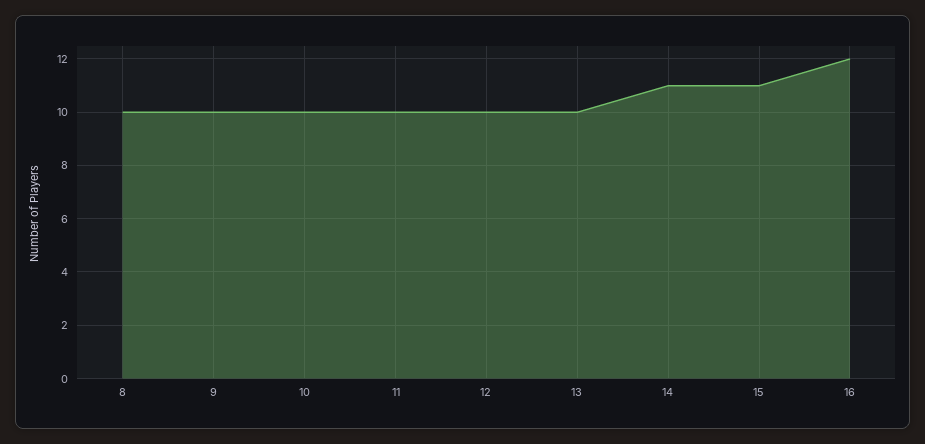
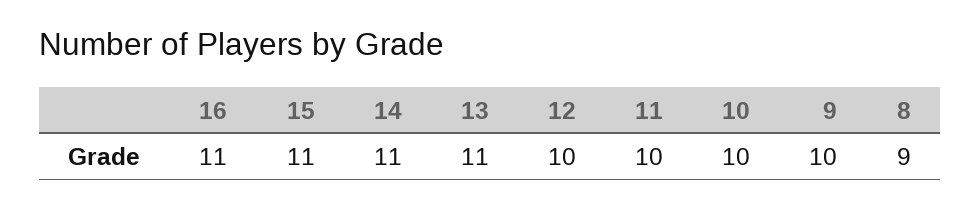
  {
-   "8": 10,
+   "8": 9,
    "9": 10,
    "10": 10,
    "11": 10,
    "12": 10,
-   "13": 10,
+   "13": 11,
    "14": 11,
    "15": 11,
-   "16": 12
+   "16": 11
  }

